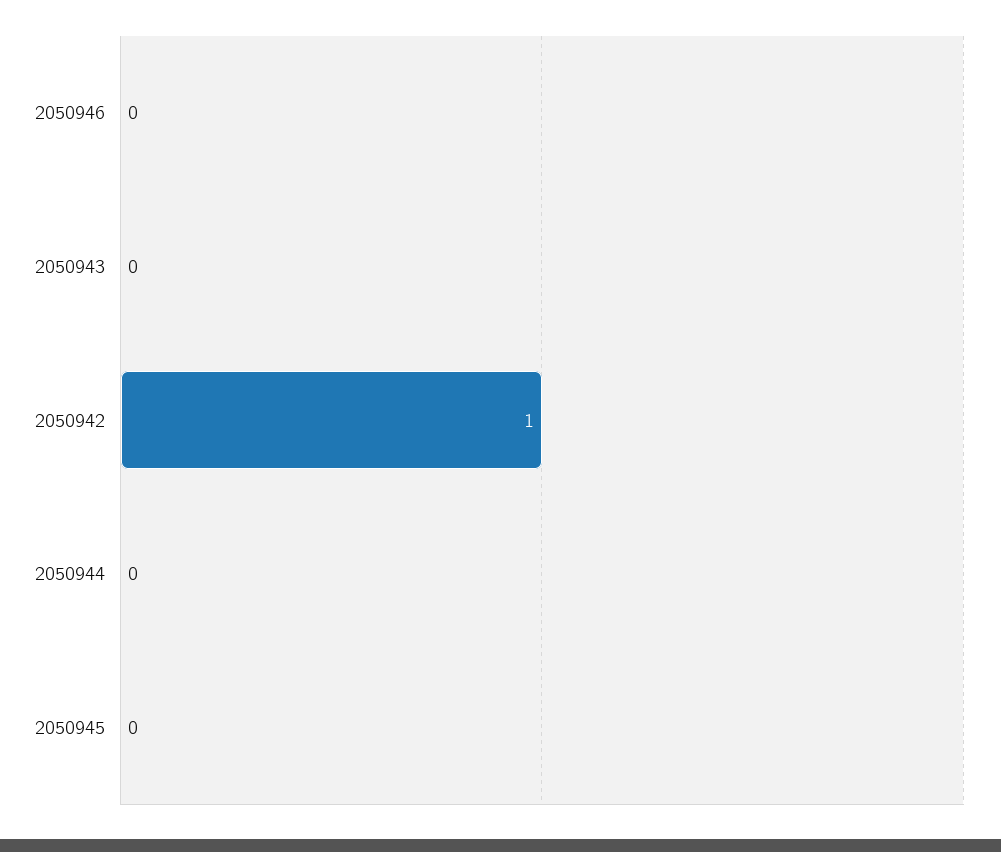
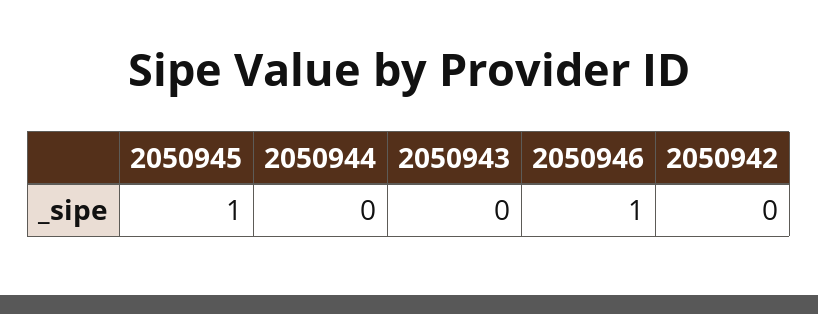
  {
-   "2050946": 0,
+   "2050946": 1,
    "2050943": 0,
-   "2050942": 1,
+   "2050942": 0,
    "2050944": 0,
-   "2050945": 0
+   "2050945": 1
  }

